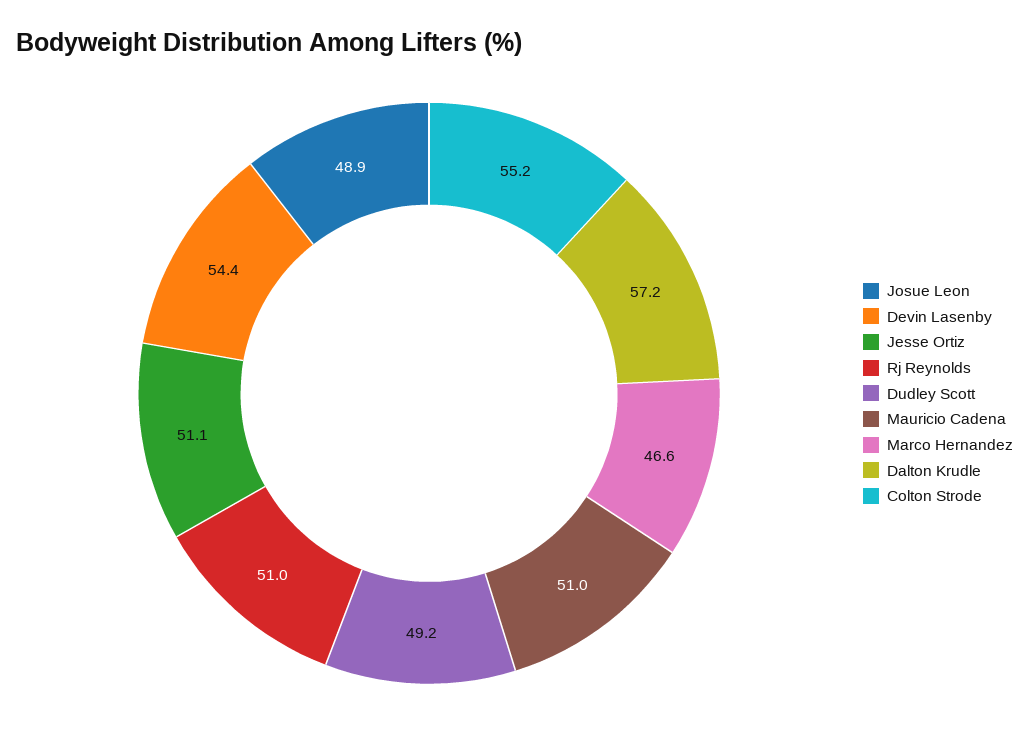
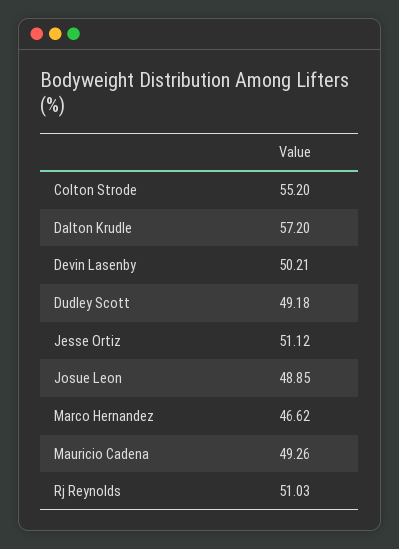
  {
    "Josue Leon": 48.85,
-   "Devin Lasenby": 54.4,
+   "Devin Lasenby": 50.21,
    "Jesse Ortiz": 51.12,
    "Rj Reynolds": 51.03,
    "Dudley Scott": 49.18,
-   "Mauricio Cadena": 51,
+   "Mauricio Cadena": 49.26,
    "Marco Hernandez": 46.62,
    "Dalton Krudle": 57.2,
    "Colton Strode": 55.2
  }

